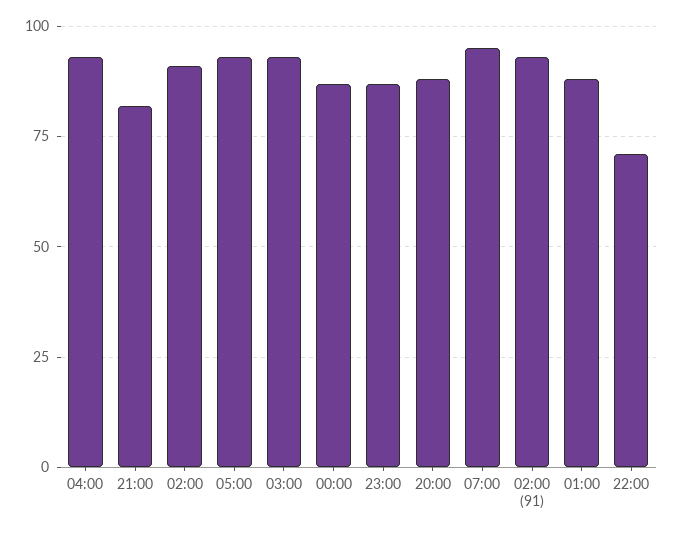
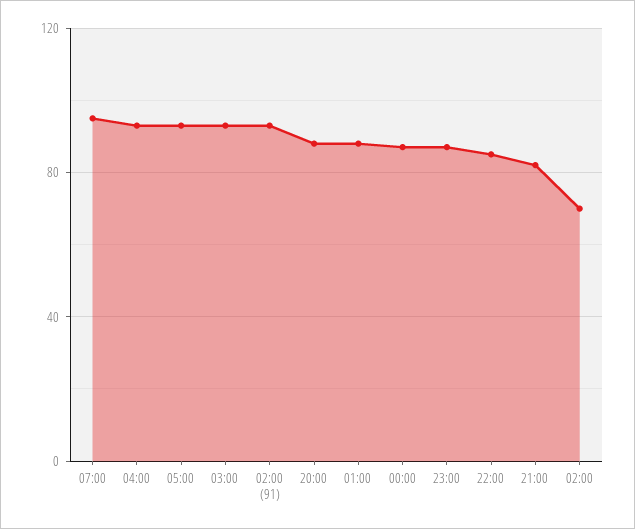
  {
    "04:00": 95,
    "21:00": 80,
-   "02:00": 90,
+   "02:00": 70,
    "05:00": 95,
    "03:00": 95,
    "00:00": 85,
    "23:00": 85,
    "20:00": 90,
    "07:00": 95,
    "02:00 (91)": 95,
    "01:00": 90,
-   "22:00": 70
+   "22:00": 85
  }

